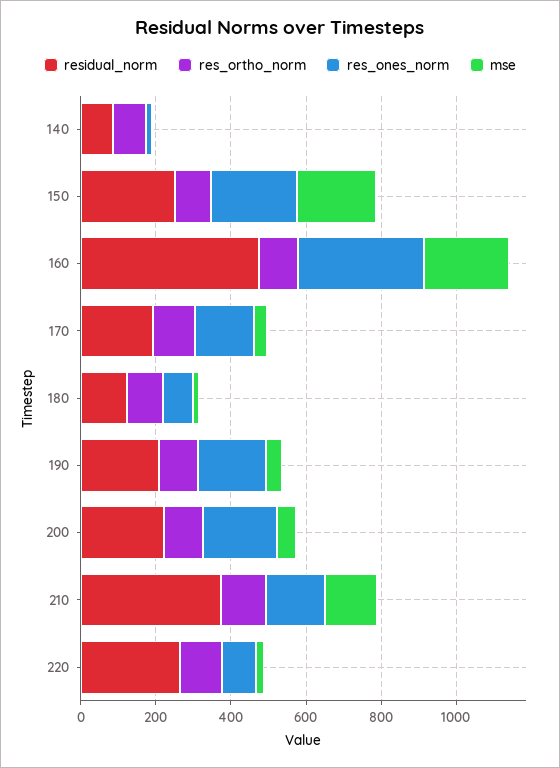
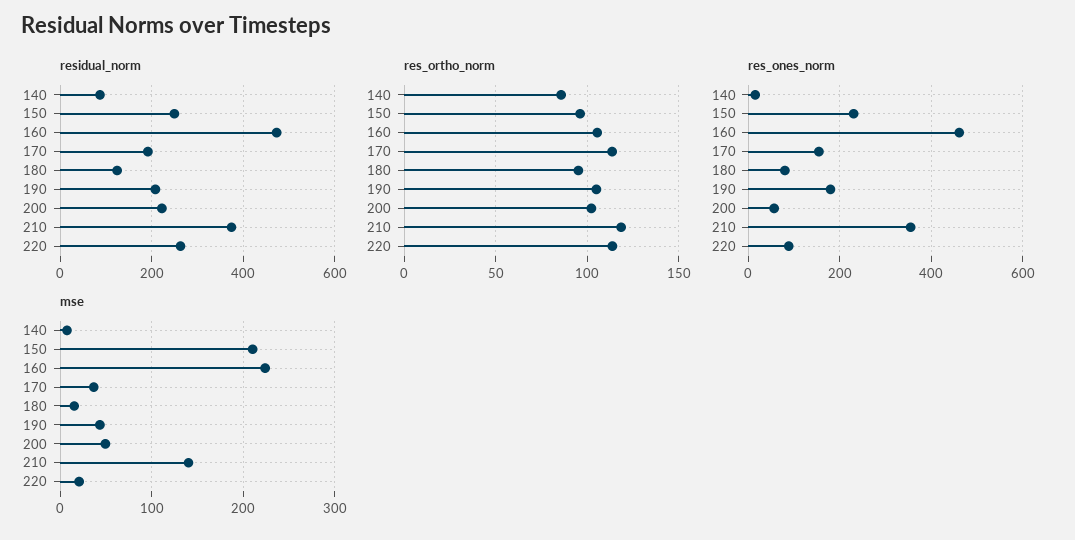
  {
    "residual_norm": {
      "140": 80,
      "150": 240,
      "160": 480,
      "170": 200,
      "180": 120,
      "190": 200,
      "200": 220,
      "210": 380,
      "220": 260
    },
    "res_ortho_norm": {
      "140": 85,
      "150": 95,
      "160": 105,
      "170": 115,
      "180": 95,
      "190": 105,
      "200": 100,
      "210": 120,
      "220": 115
    },
    "res_ones_norm": {
      "140": 20,
      "150": 240,
-     "160": 350,
+     "160": 460,
      "170": 160,
      "180": 80,
      "190": 180,
-     "200": 200,
+     "200": 60,
-     "210": 150,
+     "210": 360,
      "220": 80
    },
    "mse": {
      "140": 10,
      "150": 210,
      "160": 220,
      "170": 40,
      "180": 20,
      "190": 40,
      "200": 50,
      "210": 140,
      "220": 20
    }
  }

